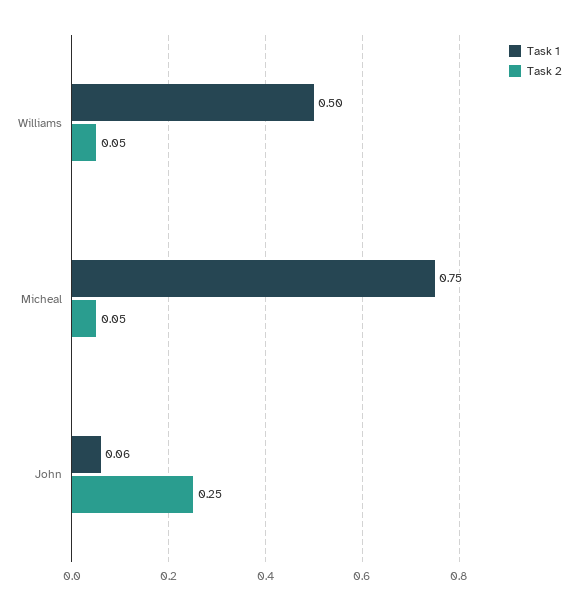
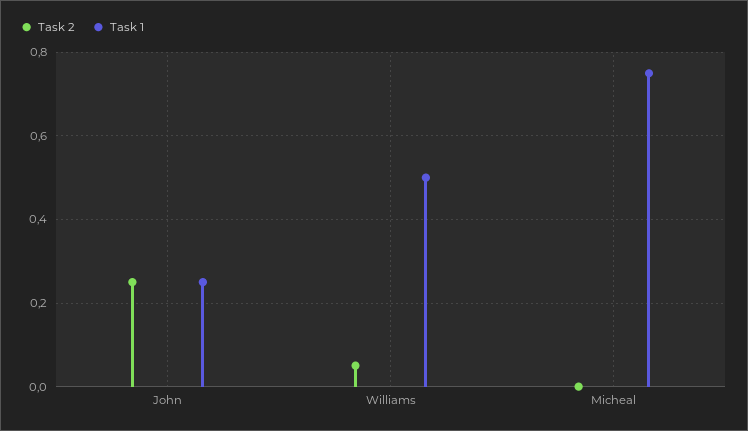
  {
    "Task 1": {
      "Williams": 0.5,
      "Micheal": 0.75,
-     "John": 0.06
+     "John": 0.25
    },
    "Task 2": {
      "Williams": 0.05,
-     "Micheal": 0.05,
+     "Micheal": 0,
      "John": 0.25
    }
  }

